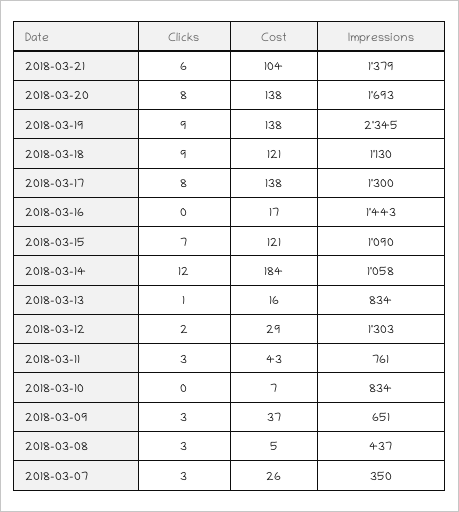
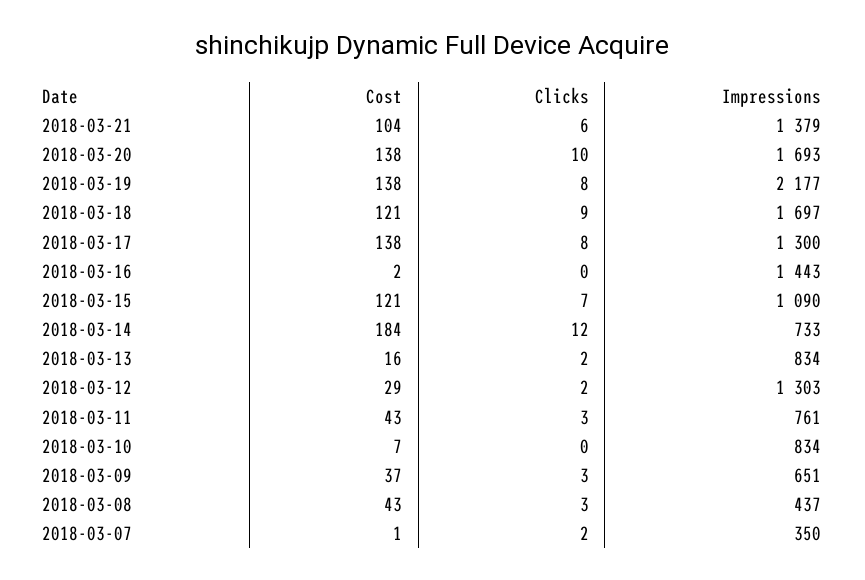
  {
    "Clicks": {
      "2018-03-21": 6,
-     "2018-03-20": 8,
+     "2018-03-20": 10,
-     "2018-03-19": 9,
+     "2018-03-19": 8,
      "2018-03-18": 9,
      "2018-03-17": 8,
      "2018-03-16": 0,
      "2018-03-15": 7,
      "2018-03-14": 12,
-     "2018-03-13": 1,
+     "2018-03-13": 2,
      "2018-03-12": 2,
      "2018-03-11": 3,
      "2018-03-10": 0,
      "2018-03-09": 3,
      "2018-03-08": 3,
-     "2018-03-07": 3
+     "2018-03-07": 2
    },
    "Cost": {
      "2018-03-21": 104,
      "2018-03-20": 138,
      "2018-03-19": 138,
      "2018-03-18": 121,
      "2018-03-17": 138,
-     "2018-03-16": 17,
+     "2018-03-16": 2,
      "2018-03-15": 121,
      "2018-03-14": 184,
      "2018-03-13": 16,
      "2018-03-12": 29,
      "2018-03-11": 43,
      "2018-03-10": 7,
      "2018-03-09": 37,
-     "2018-03-08": 5,
+     "2018-03-08": 43,
-     "2018-03-07": 26
+     "2018-03-07": 1
    },
    "Impressions": {
      "2018-03-21": 1379,
      "2018-03-20": 1693,
-     "2018-03-19": 2345,
+     "2018-03-19": 2177,
-     "2018-03-18": 1130,
+     "2018-03-18": 1697,
      "2018-03-17": 1300,
      "2018-03-16": 1443,
      "2018-03-15": 1090,
-     "2018-03-14": 1058,
+     "2018-03-14": 733,
      "2018-03-13": 834,
      "2018-03-12": 1303,
      "2018-03-11": 761,
      "2018-03-10": 834,
      "2018-03-09": 651,
      "2018-03-08": 437,
      "2018-03-07": 350
    }
  }

